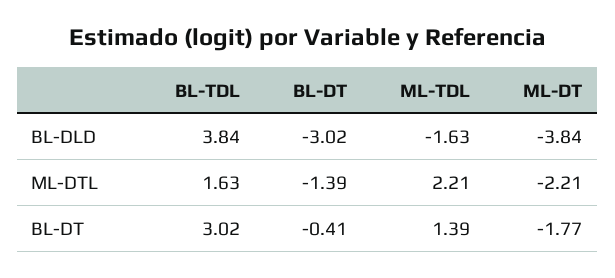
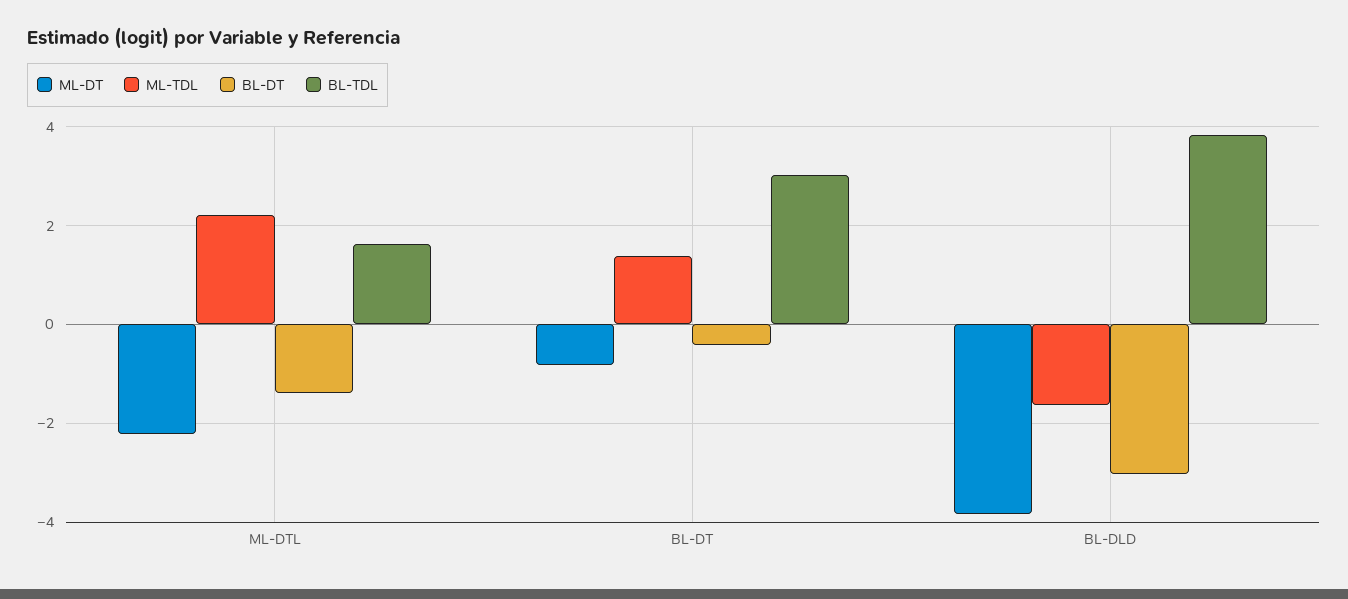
  {
    "BL-TDL": {
      "BL-DLD": 3.84,
      "ML-DTL": 1.63,
      "BL-DT": 3.02
    },
    "BL-DT": {
      "BL-DLD": -3.02,
      "ML-DTL": -1.39,
      "BL-DT": -0.41
    },
    "ML-TDL": {
      "BL-DLD": -1.63,
      "ML-DTL": 2.21,
      "BL-DT": 1.39
    },
    "ML-DT": {
      "BL-DLD": -3.84,
      "ML-DTL": -2.21,
-     "BL-DT": -1.77
+     "BL-DT": -0.8
    }
  }

